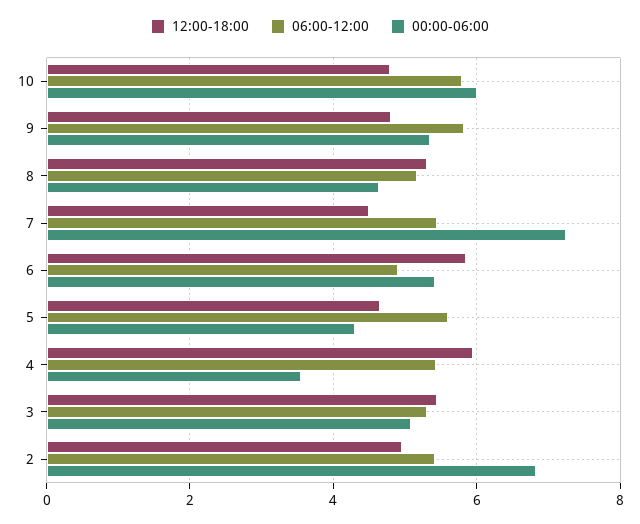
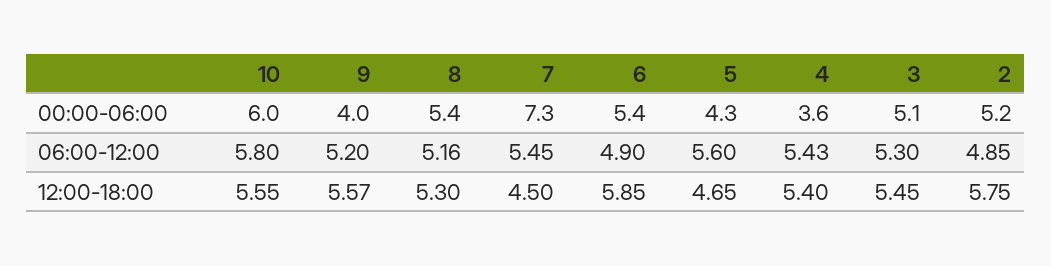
  {
    "12:00-18:00": {
-     "10": 4.8,
+     "10": 5.55,
-     "9": 4.8,
+     "9": 5.57,
      "8": 5.3,
      "7": 4.5,
      "6": 5.85,
      "5": 4.65,
-     "4": 6,
+     "4": 5.4,
      "3": 5.45,
-     "2": 5
+     "2": 5.75
    },
    "06:00-12:00": {
      "10": 5.8,
-     "9": 5.8,
+     "9": 5.2,
      "8": 5.16,
      "7": 5.45,
      "6": 4.9,
      "5": 5.6,
      "4": 5.43,
      "3": 5.3,
-     "2": 5.4
+     "2": 4.85
    },
    "00:00-06:00": {
      "10": 6,
-     "9": 5.4,
+     "9": 4,
-     "8": 4.6,
+     "8": 5.4,
      "7": 7.3,
      "6": 5.4,
      "5": 4.3,
      "4": 3.6,
      "3": 5.1,
-     "2": 6.8
+     "2": 5.2
    }
  }

